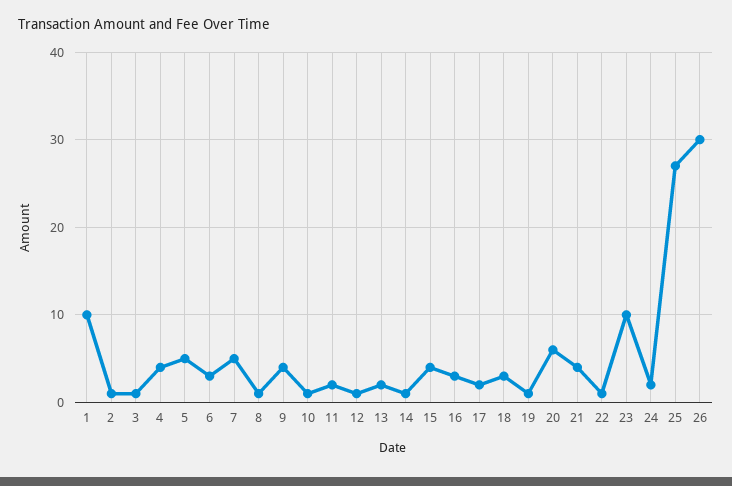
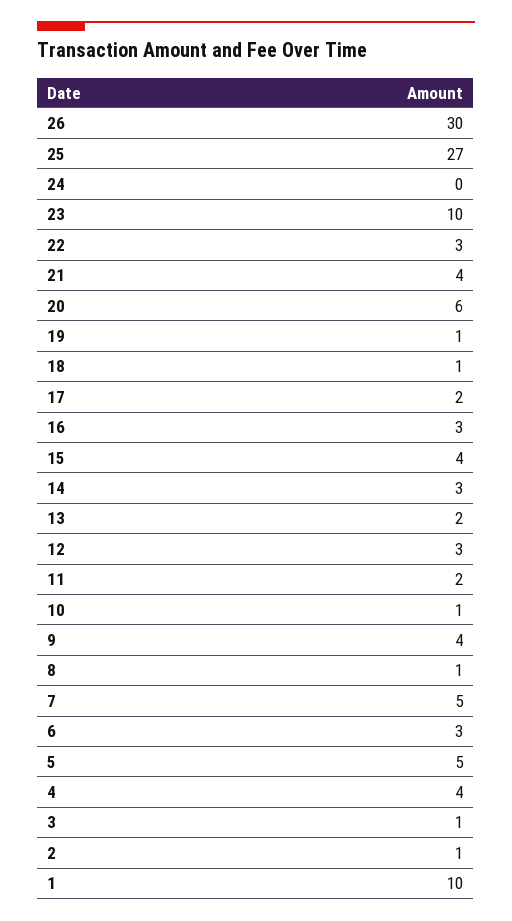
  {
    "1": 10,
    "2": 1,
    "3": 1,
    "4": 4,
    "5": 5,
    "6": 3,
    "7": 5,
    "8": 1,
    "9": 4,
    "10": 1,
    "11": 2,
-   "12": 1,
+   "12": 3,
    "13": 2,
-   "14": 1,
+   "14": 3,
    "15": 4,
    "16": 3,
    "17": 2,
-   "18": 3,
+   "18": 1,
    "19": 1,
    "20": 6,
    "21": 4,
-   "22": 1,
+   "22": 3,
    "23": 10,
-   "24": 2,
+   "24": 0,
    "25": 27,
    "26": 30
  }

